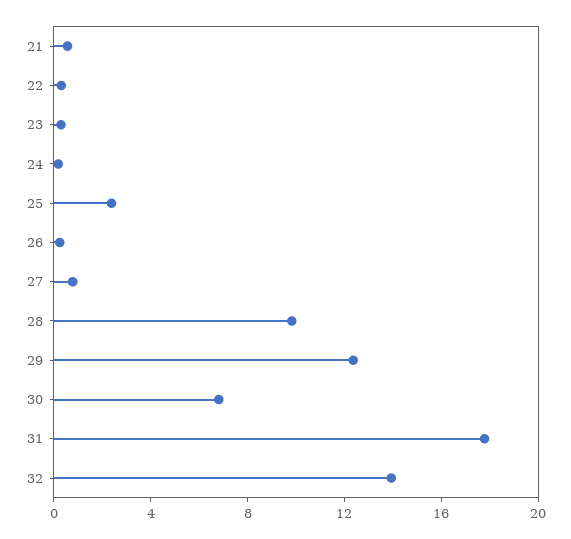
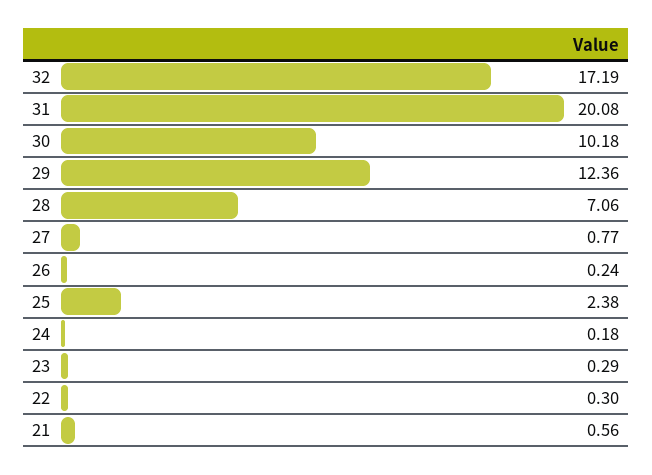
  {
    "21": 0.56,
    "22": 0.3,
    "23": 0.29,
    "24": 0.18,
    "25": 2.38,
    "26": 0.24,
    "27": 0.77,
-   "28": 10,
+   "28": 7.06,
    "29": 12.36,
-   "30": 7,
+   "30": 10.18,
-   "31": 18,
+   "31": 20.08,
-   "32": 14
+   "32": 17.19
  }

